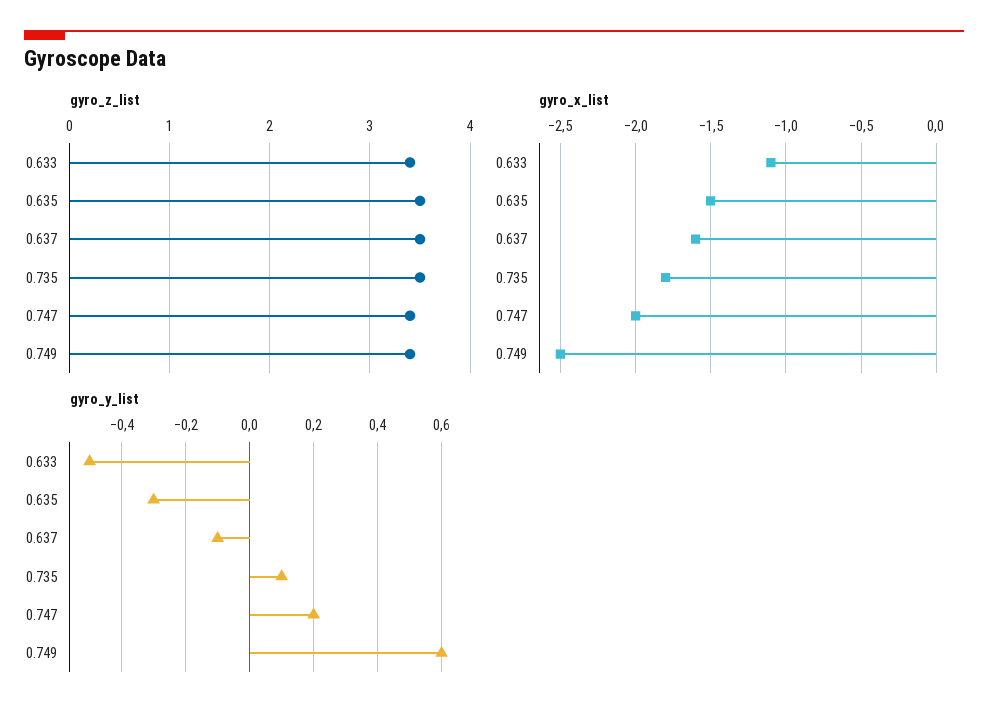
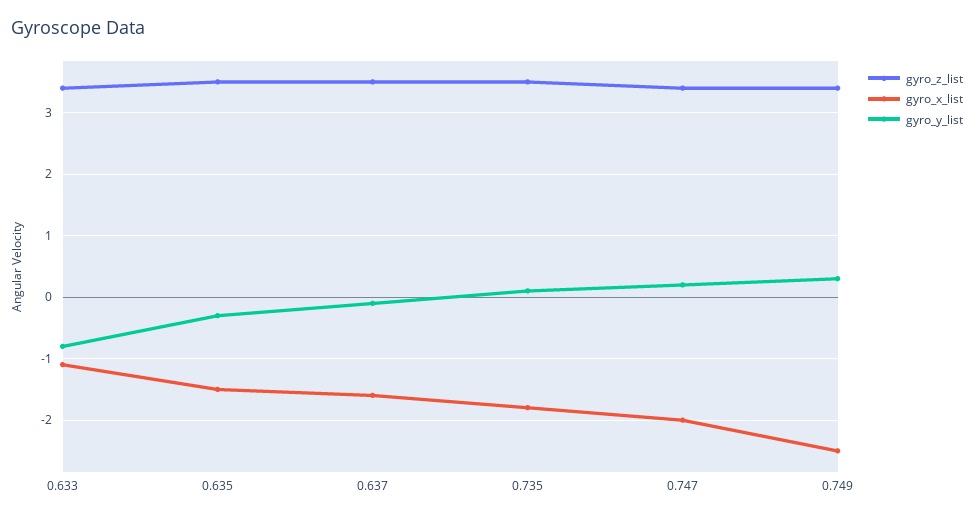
  {
    "gyro_z_list": {
      "0.633": 3.4,
      "0.635": 3.5,
      "0.637": 3.5,
      "0.735": 3.5,
      "0.747": 3.4,
      "0.749": 3.4
    },
    "gyro_x_list": {
      "0.633": -1.1,
      "0.635": -1.5,
      "0.637": -1.6,
      "0.735": -1.8,
      "0.747": -2,
      "0.749": -2.5
    },
    "gyro_y_list": {
-     "0.633": -0.5,
+     "0.633": -0.8,
      "0.635": -0.3,
      "0.637": -0.1,
      "0.735": 0.1,
      "0.747": 0.2,
-     "0.749": 0.6
+     "0.749": 0.3
    }
  }

